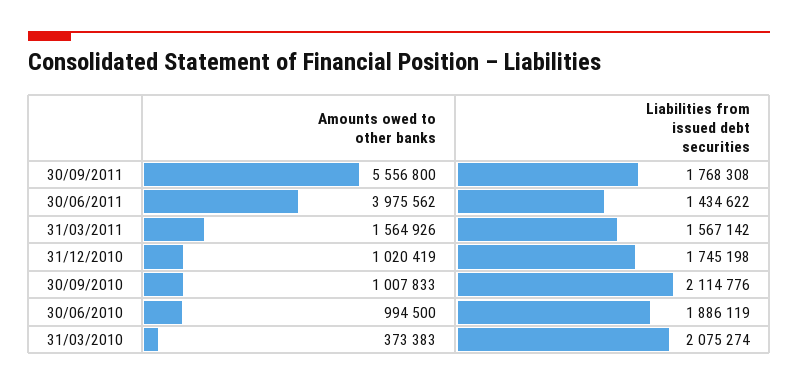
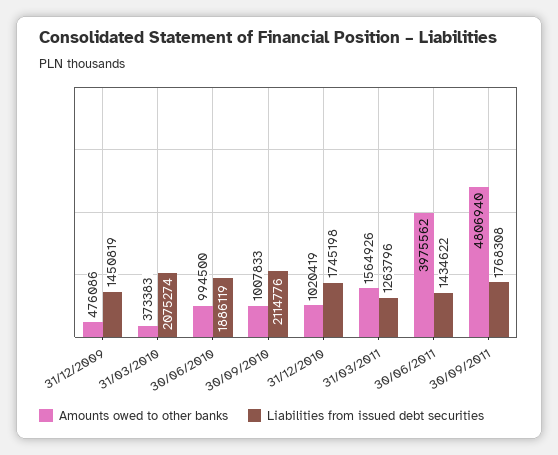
  {
    "Amounts owed to other banks": {
-     "30/09/2011": 5556800,
+     "30/09/2011": 4806940,
      "30/06/2011": 3975562,
      "31/03/2011": 1564926,
      "31/12/2010": 1020419,
      "30/09/2010": 1007833,
      "30/06/2010": 994500,
-     "31/03/2010": 373383
+     "31/03/2010": 373383,
+     "31/12/2009": 476086
    },
    "Liabilities from issued debt securities": {
      "30/09/2011": 1768308,
      "30/06/2011": 1434622,
-     "31/03/2011": 1567142,
+     "31/03/2011": 1263796,
      "31/12/2010": 1745198,
      "30/09/2010": 2114776,
      "30/06/2010": 1886119,
-     "31/03/2010": 2075274
+     "31/03/2010": 2075274,
+     "31/12/2009": 1450819
    }
  }

